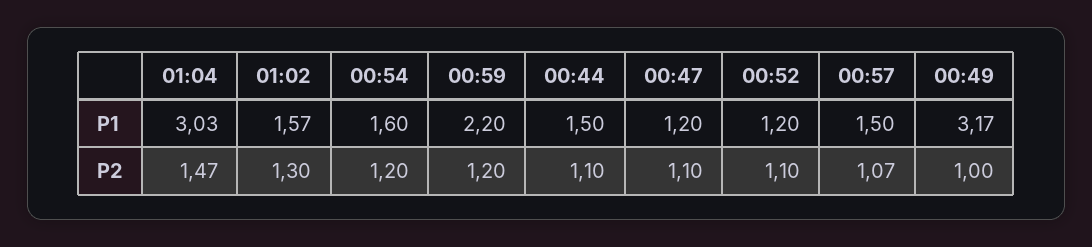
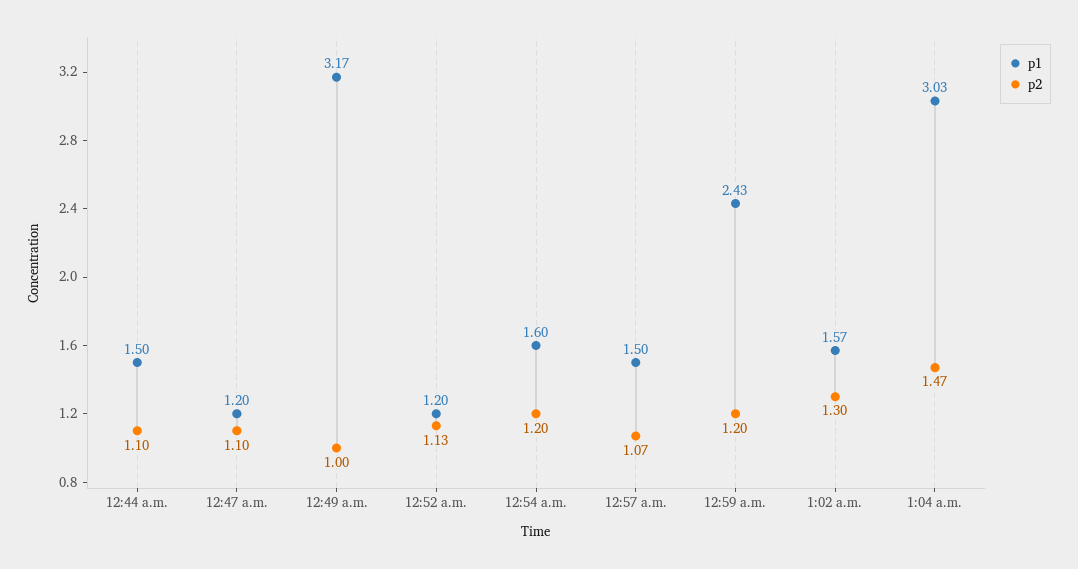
  {
    "P1": {
      "01:04": 3.03,
      "01:02": 1.57,
      "00:54": 1.6,
-     "00:59": 2.2,
+     "00:59": 2.43,
      "00:44": 1.5,
      "00:47": 1.2,
      "00:52": 1.2,
      "00:57": 1.5,
      "00:49": 3.17
    },
    "P2": {
      "01:04": 1.47,
      "01:02": 1.3,
      "00:54": 1.2,
      "00:59": 1.2,
      "00:44": 1.1,
      "00:47": 1.1,
-     "00:52": 1.1,
+     "00:52": 1.13,
      "00:57": 1.07,
      "00:49": 1
    }
  }

